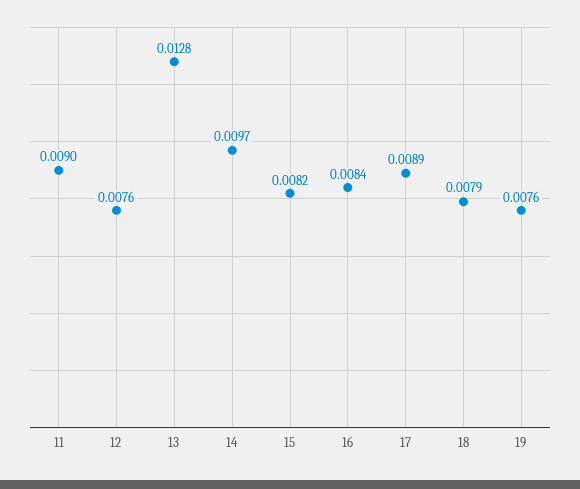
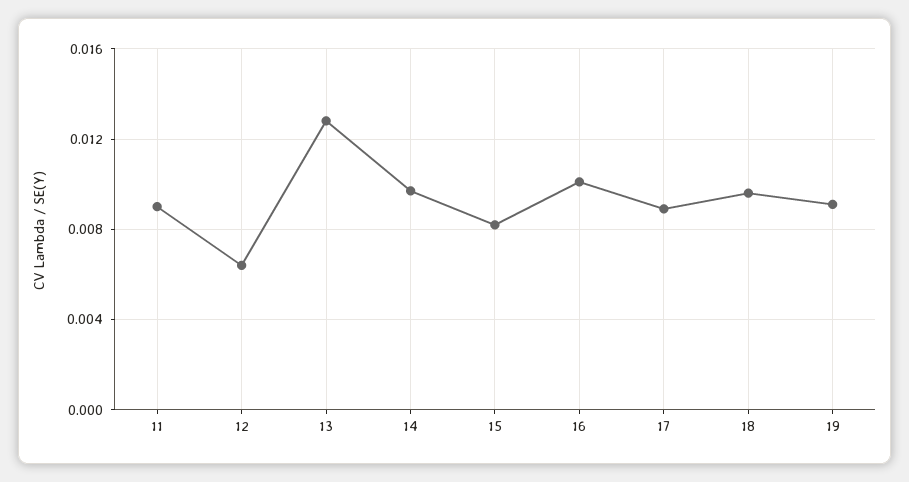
  {
    "11": 0.009,
-   "12": 0.0076,
+   "12": 0.0065,
    "13": 0.0128,
    "14": 0.0097,
    "15": 0.0082,
-   "16": 0.0084,
+   "16": 0.01,
    "17": 0.0089,
-   "18": 0.0079,
+   "18": 0.0095,
-   "19": 0.0076
+   "19": 0.009
  }

